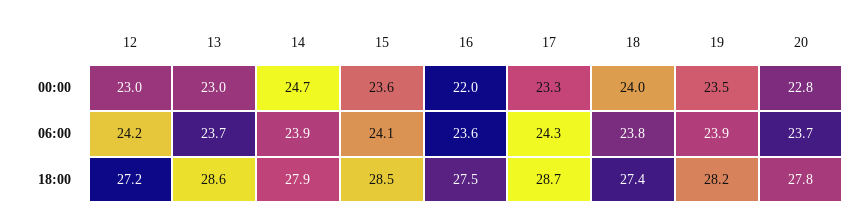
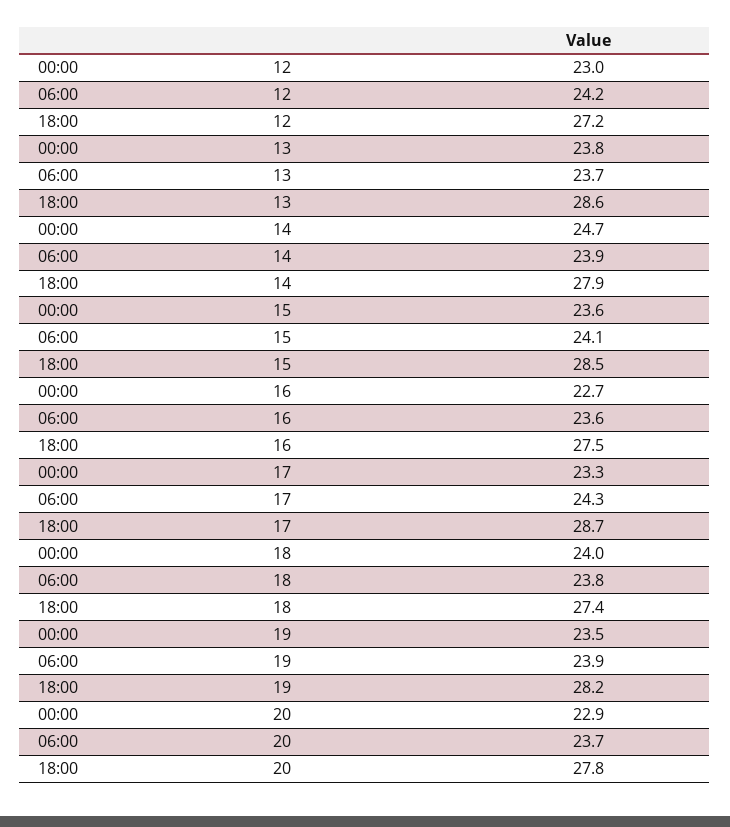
  {
    "12": {
      "00:00": 23,
      "06:00": 24.2,
      "18:00": 27.2
    },
    "13": {
-     "00:00": 23,
+     "00:00": 23.8,
      "06:00": 23.7,
      "18:00": 28.6
    },
    "14": {
      "00:00": 24.7,
      "06:00": 23.9,
      "18:00": 27.9
    },
    "15": {
      "00:00": 23.6,
      "06:00": 24.1,
      "18:00": 28.5
    },
    "16": {
-     "00:00": 22,
+     "00:00": 22.7,
      "06:00": 23.6,
      "18:00": 27.5
    },
    "17": {
      "00:00": 23.3,
      "06:00": 24.3,
      "18:00": 28.7
    },
    "18": {
      "00:00": 24,
      "06:00": 23.8,
      "18:00": 27.4
    },
    "19": {
      "00:00": 23.5,
      "06:00": 23.9,
      "18:00": 28.2
    },
    "20": {
-     "00:00": 22.8,
+     "00:00": 22.9,
      "06:00": 23.7,
      "18:00": 27.8
    }
  }

